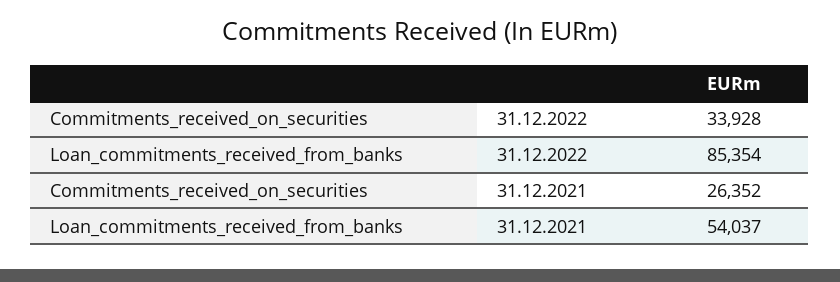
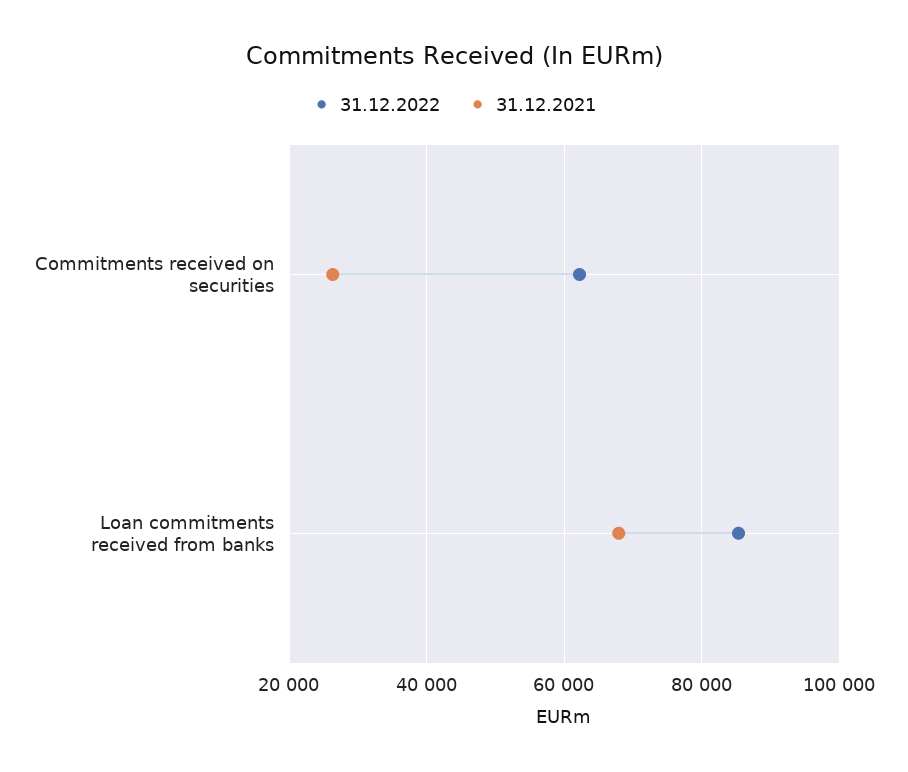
  {
    "31.12.2022": {
-     "Commitments_received_on_securities": 33928,
+     "Commitments_received_on_securities": 62000,
      "Loan_commitments_received_from_banks": 85354
    },
    "31.12.2021": {
      "Commitments_received_on_securities": 26352,
-     "Loan_commitments_received_from_banks": 54037
+     "Loan_commitments_received_from_banks": 68000
    }
  }

